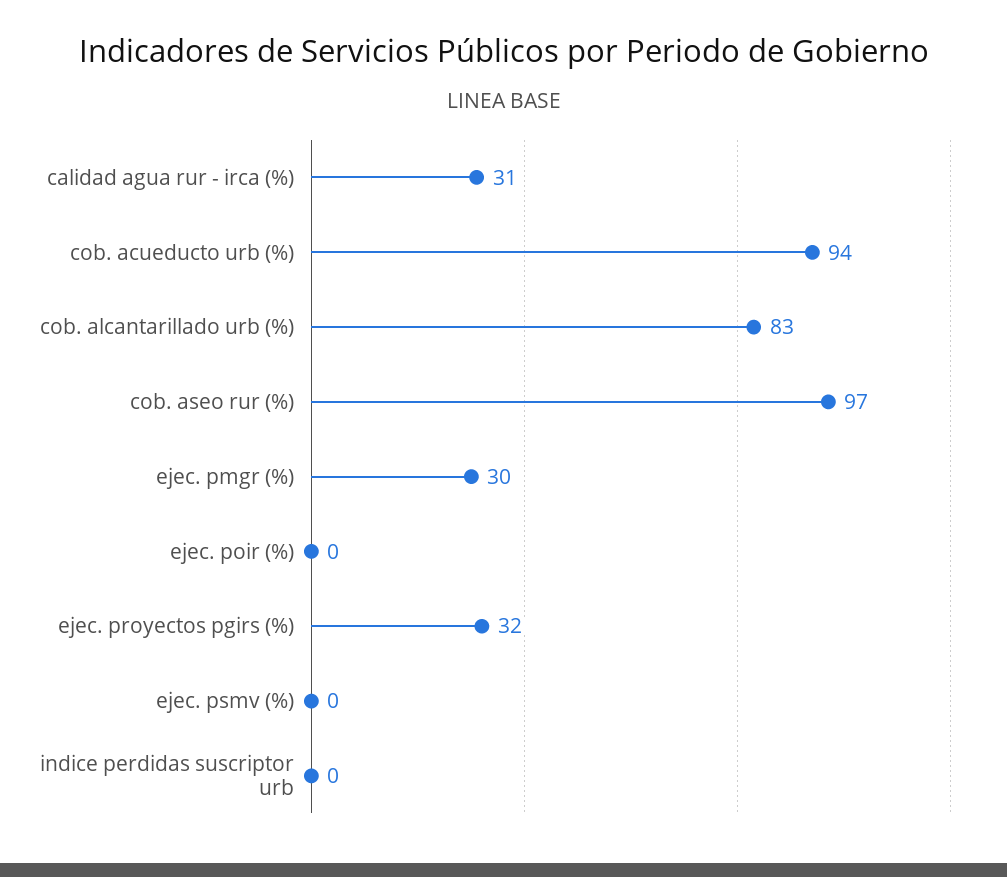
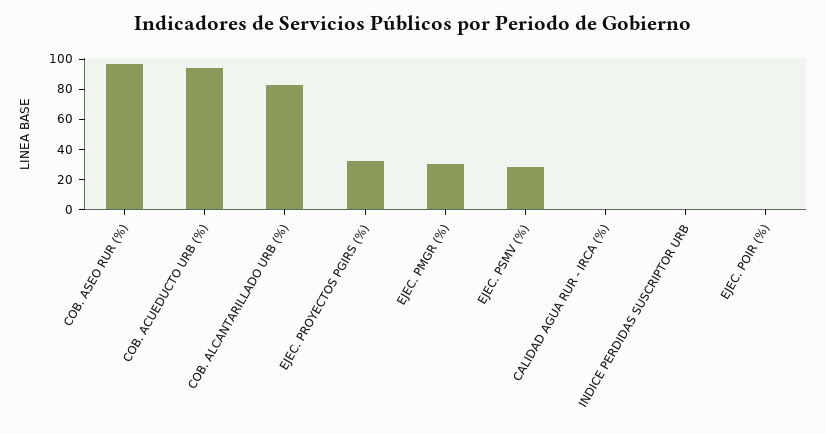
  {
-   "calidad agua rur - irca (%)": 31,
+   "calidad agua rur - irca (%)": 0,
    "cob. acueducto urb (%)": 94,
    "cob. alcantarillado urb (%)": 83,
    "cob. aseo rur (%)": 97,
    "ejec. pmgr (%)": 30,
    "ejec. poir (%)": 0,
    "ejec. proyectos pgirs (%)": 32,
-   "ejec. psmv (%)": 0,
+   "ejec. psmv (%)": 30,
    "indice perdidas suscriptor urb": 0
  }

